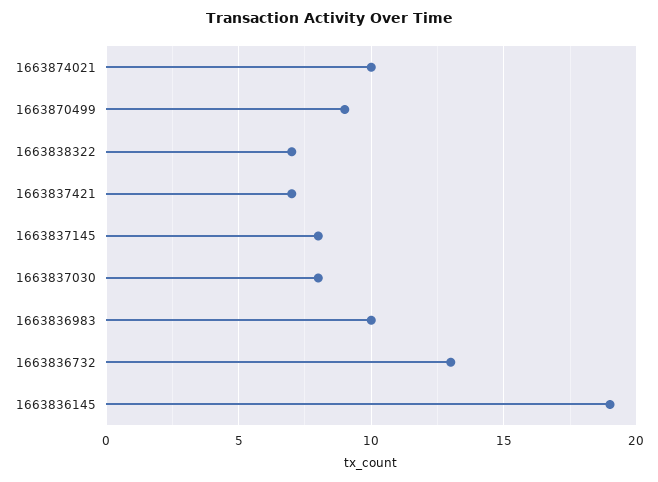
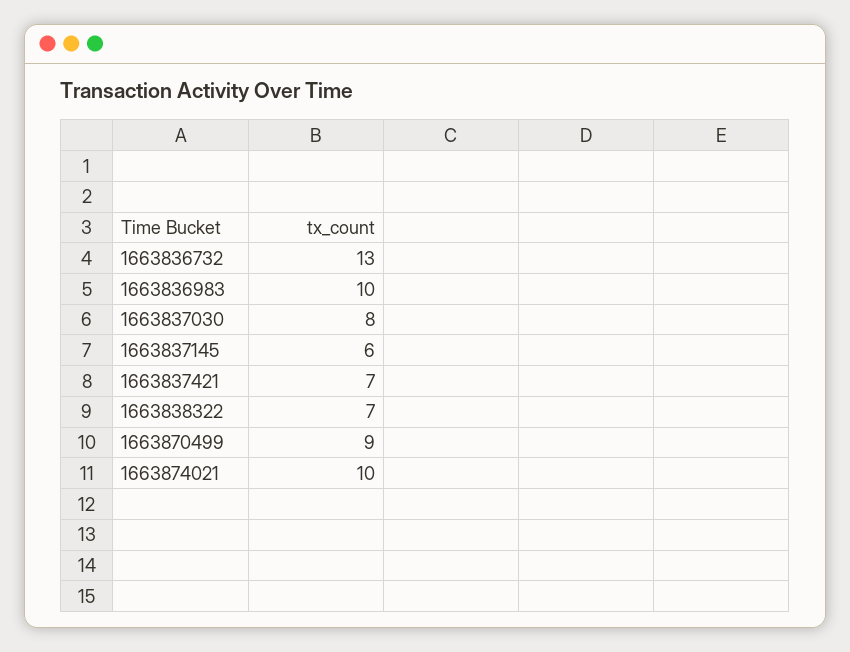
  {
    "1663874021": 10,
    "1663870499": 9,
    "1663838322": 7,
    "1663837421": 7,
-   "1663837145": 8,
+   "1663837145": 6,
    "1663837030": 8,
    "1663836983": 10,
-   "1663836732": 13,
+   "1663836732": 13
-   "1663836145": 19
  }

